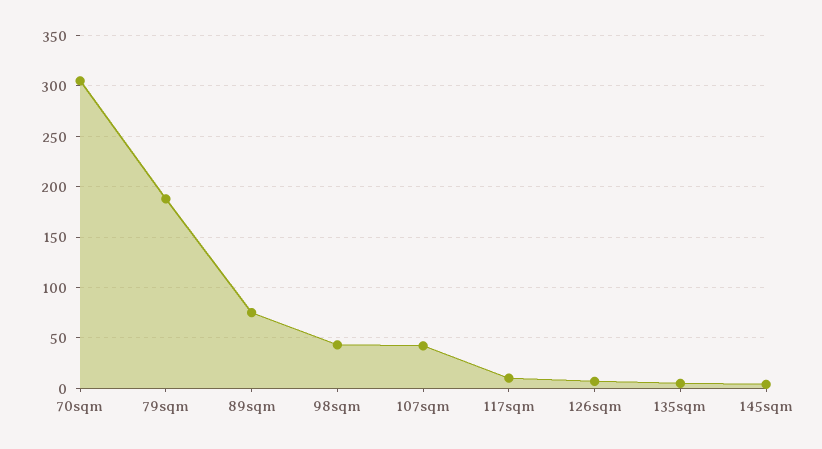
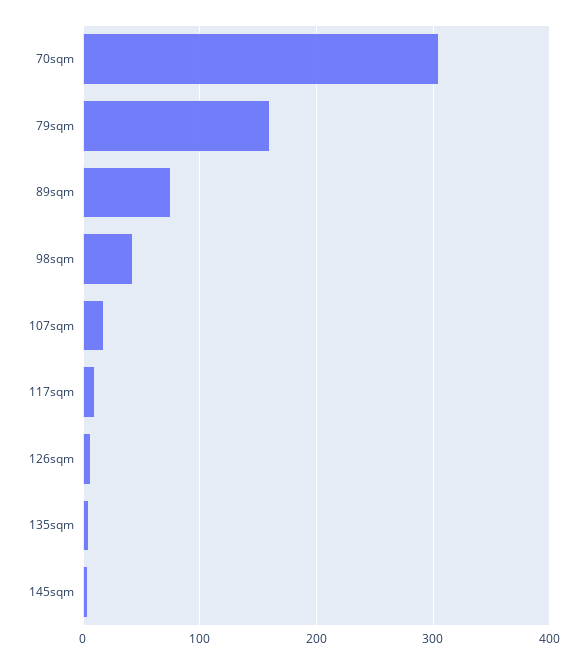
  {
    "70sqm": 310,
-   "79sqm": 190,
+   "79sqm": 160,
    "89sqm": 80,
    "98sqm": 40,
-   "107sqm": 40,
+   "107sqm": 20,
    "117sqm": 10,
    "126sqm": 10,
    "135sqm": 10,
    "145sqm": 0
  }

